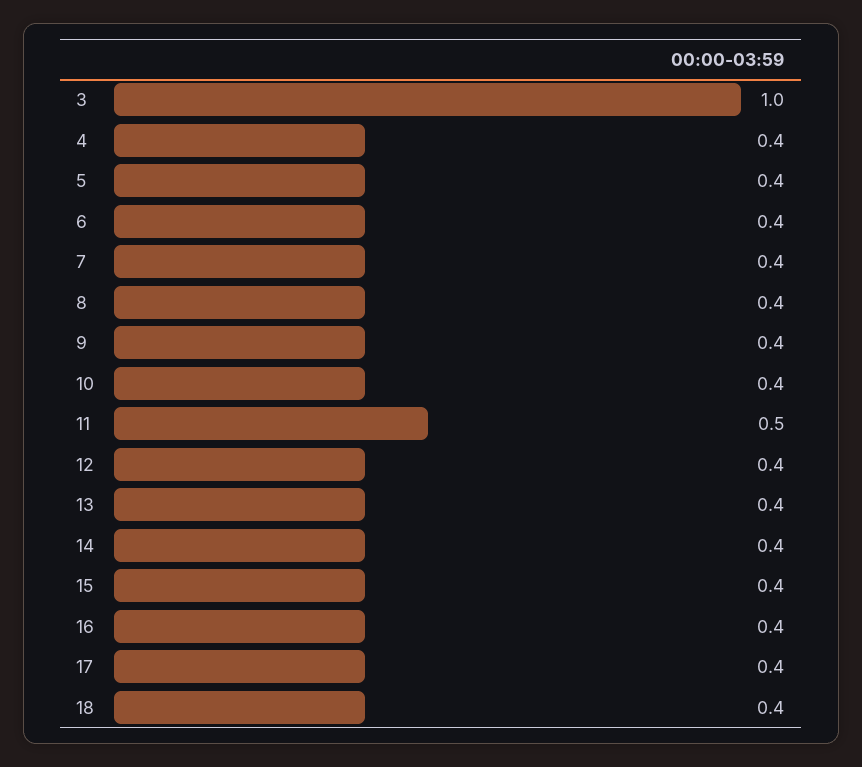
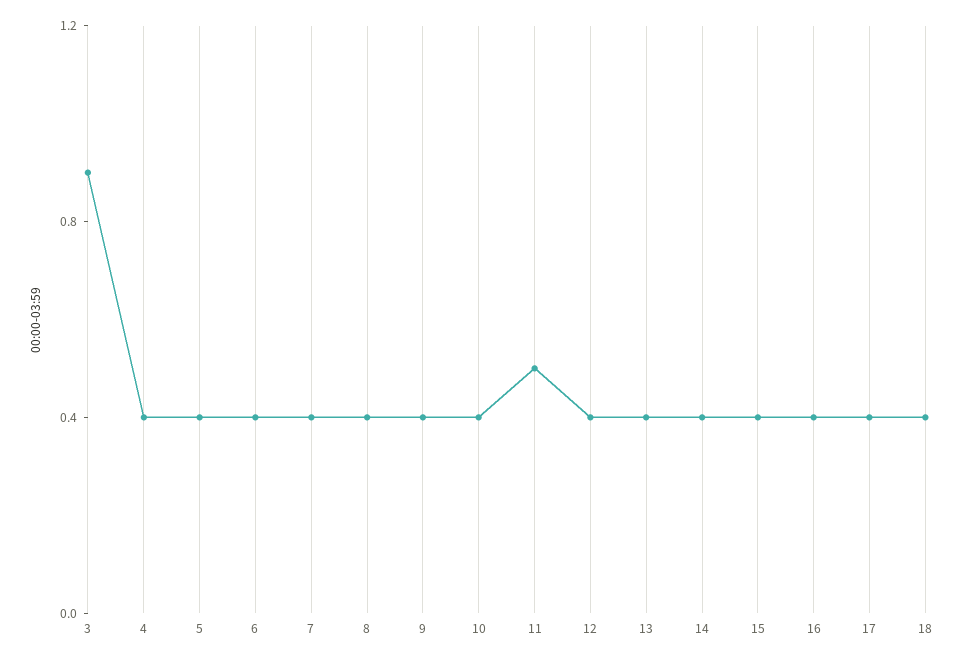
  {
-   "3": 1,
+   "3": 0.9,
    "4": 0.4,
    "5": 0.4,
    "6": 0.4,
    "7": 0.4,
    "8": 0.4,
    "9": 0.4,
    "10": 0.4,
    "11": 0.5,
    "12": 0.4,
    "13": 0.4,
    "14": 0.4,
    "15": 0.4,
    "16": 0.4,
    "17": 0.4,
    "18": 0.4
  }

